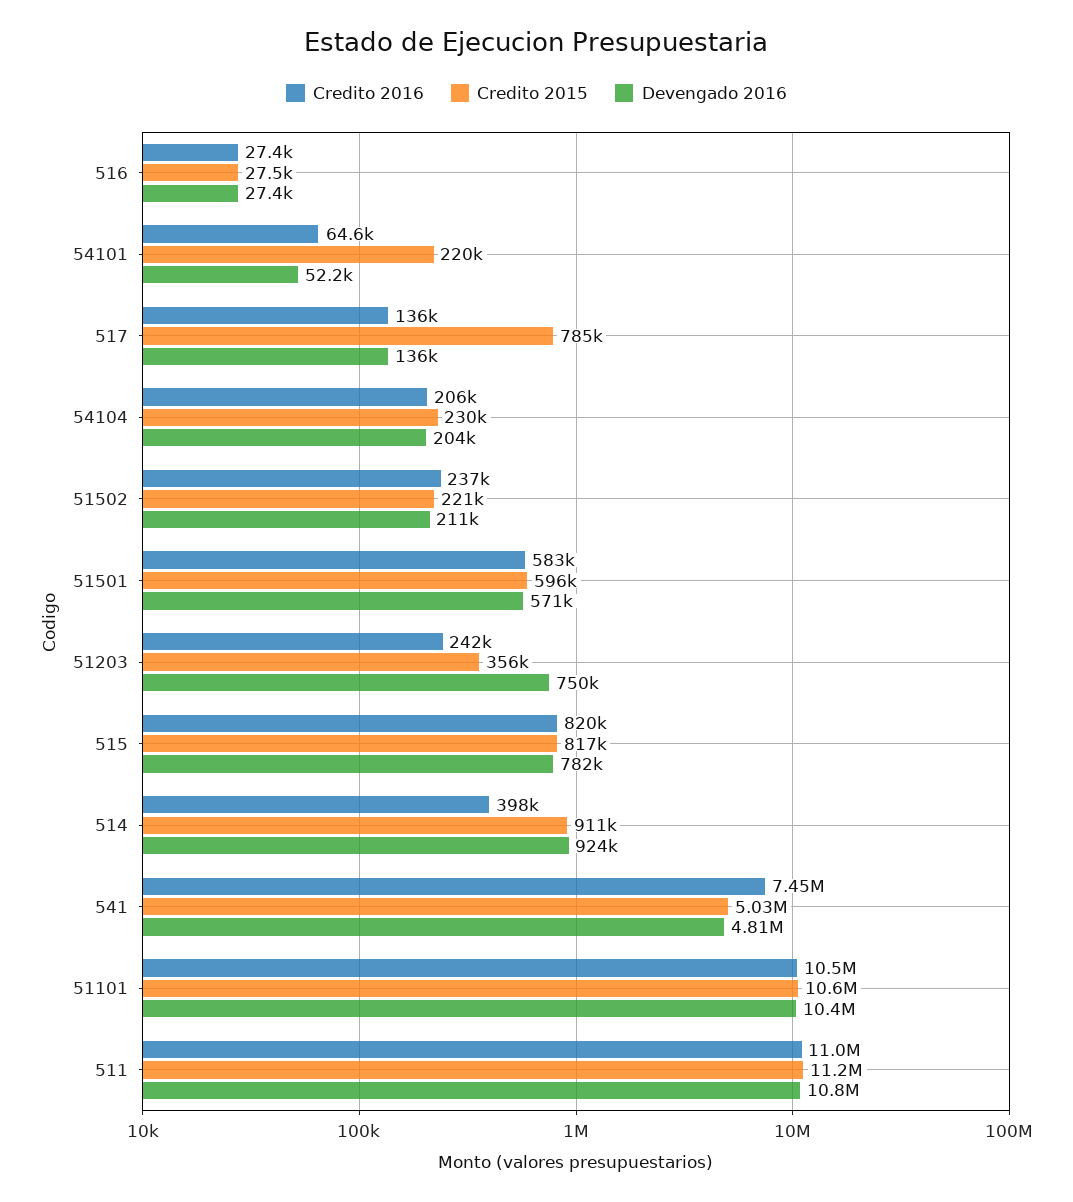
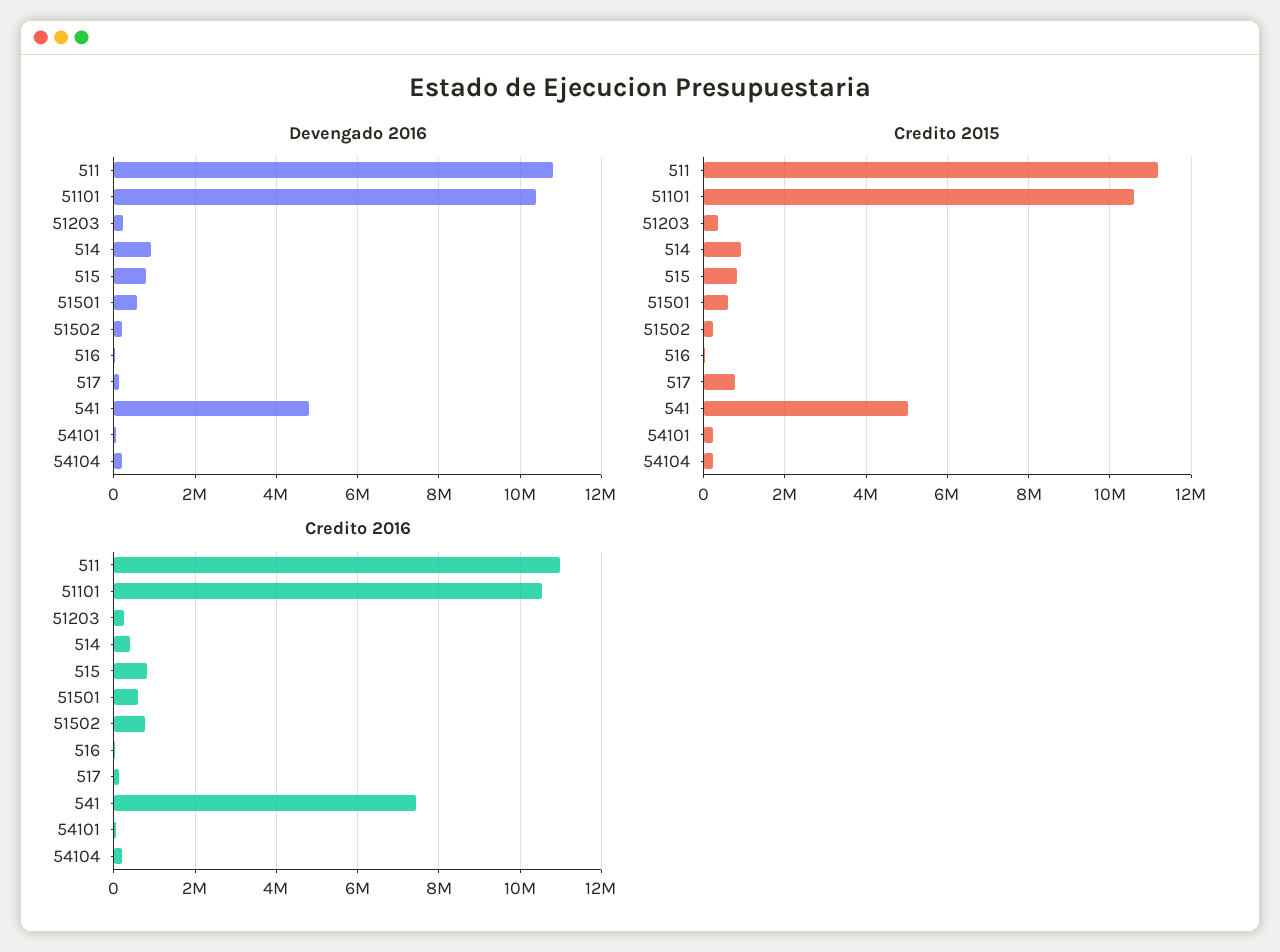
  {
    "Credito 2016": {
      "516": 27400,
      "54101": 64600,
      "517": 136000,
      "54104": 206000,
-     "51502": 237000,
+     "51502": 800000,
      "51501": 583000,
      "51203": 242000,
      "515": 820000,
      "514": 398000,
      "541": 7450000,
      "51101": 10500000,
      "511": 11000000
    },
    "Credito 2015": {
      "516": 27500,
      "54101": 220000,
      "517": 785000,
      "54104": 230000,
      "51502": 221000,
      "51501": 596000,
      "51203": 356000,
      "515": 817000,
      "514": 911000,
      "541": 5030000,
      "51101": 10600000,
      "511": 11200000
    },
    "Devengado 2016": {
      "516": 27400,
      "54101": 52200,
      "517": 136000,
      "54104": 204000,
      "51502": 211000,
      "51501": 571000,
-     "51203": 750000,
+     "51203": 200000,
      "515": 782000,
      "514": 924000,
      "541": 4810000,
      "51101": 10400000,
      "511": 10800000
    }
  }

